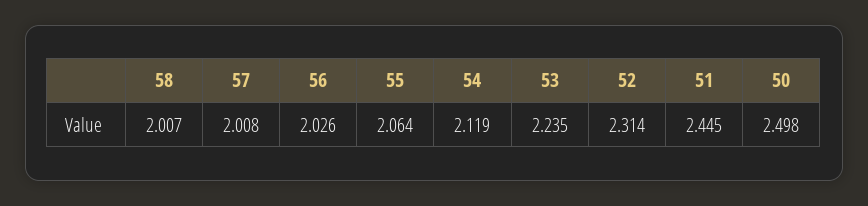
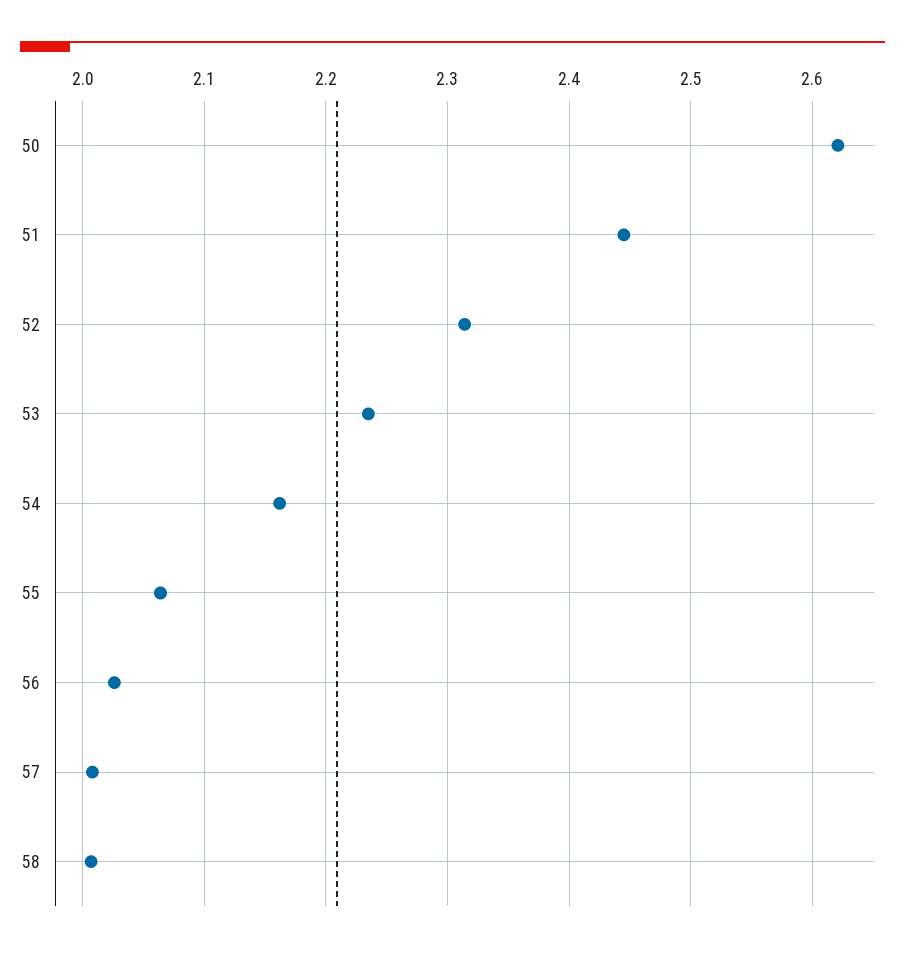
  {
    "58": 2.007,
    "57": 2.008,
    "56": 2.026,
    "55": 2.064,
-   "54": 2.119,
+   "54": 2.16,
    "53": 2.235,
    "52": 2.314,
    "51": 2.445,
-   "50": 2.498
+   "50": 2.62
  }

